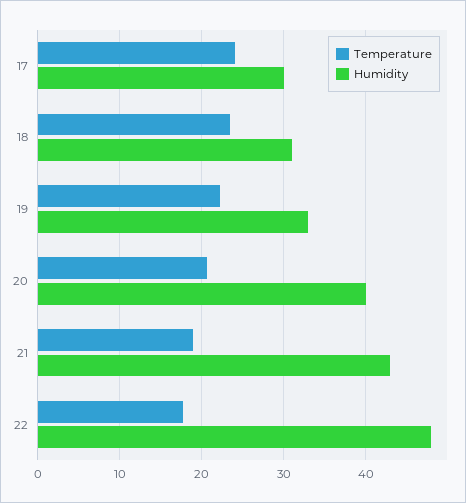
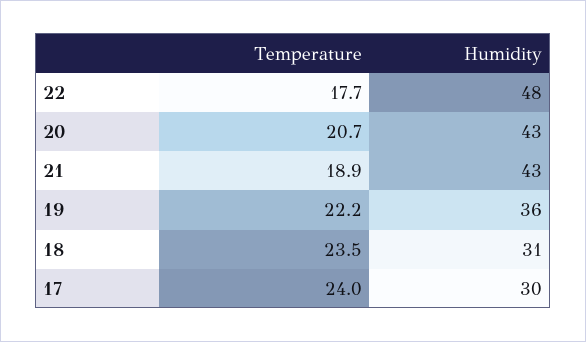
  {
    "Temperature": {
      "17": 24,
      "18": 23.5,
      "19": 22.2,
      "20": 20.7,
      "21": 18.9,
      "22": 17.7
    },
    "Humidity": {
      "17": 30,
      "18": 31,
-     "19": 33,
+     "19": 36,
-     "20": 40,
+     "20": 43,
      "21": 43,
      "22": 48
    }
  }

